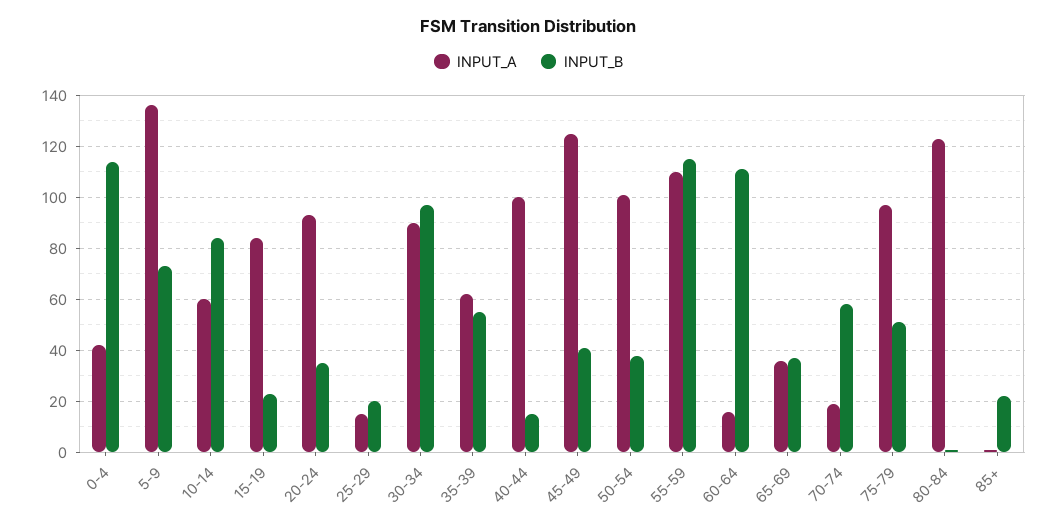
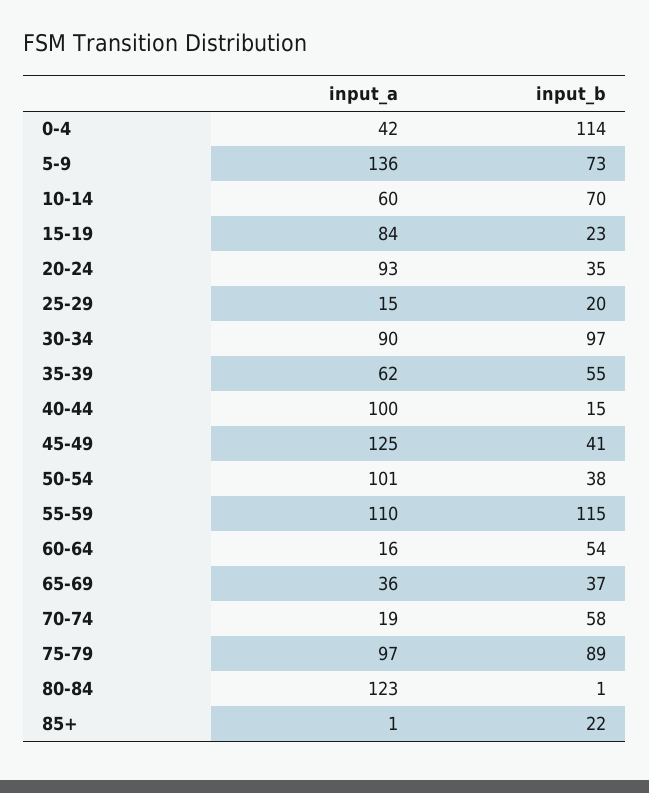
  {
    "INPUT_A": {
      "0-4": 42,
      "5-9": 136,
      "10-14": 60,
      "15-19": 84,
      "20-24": 93,
      "25-29": 15,
      "30-34": 90,
      "35-39": 62,
      "40-44": 100,
      "45-49": 125,
      "50-54": 101,
      "55-59": 110,
      "60-64": 16,
      "65-69": 36,
      "70-74": 19,
      "75-79": 97,
      "80-84": 123,
      "85+": 1
    },
    "INPUT_B": {
      "0-4": 114,
      "5-9": 73,
-     "10-14": 85,
+     "10-14": 70,
      "15-19": 23,
      "20-24": 35,
      "25-29": 20,
      "30-34": 97,
      "35-39": 55,
      "40-44": 15,
      "45-49": 41,
      "50-54": 38,
      "55-59": 115,
-     "60-64": 110,
+     "60-64": 54,
      "65-69": 37,
      "70-74": 58,
-     "75-79": 50,
+     "75-79": 89,
      "80-84": 1,
      "85+": 22
    }
  }

